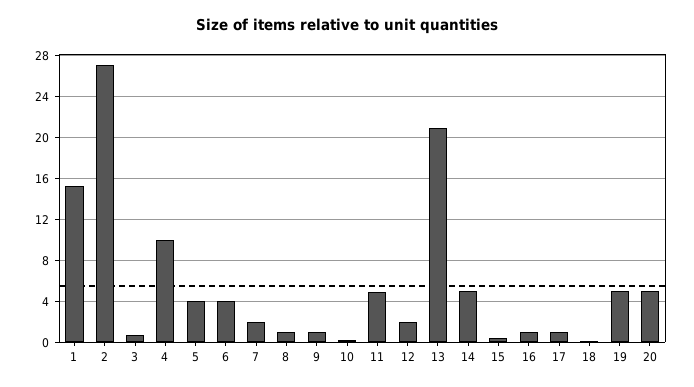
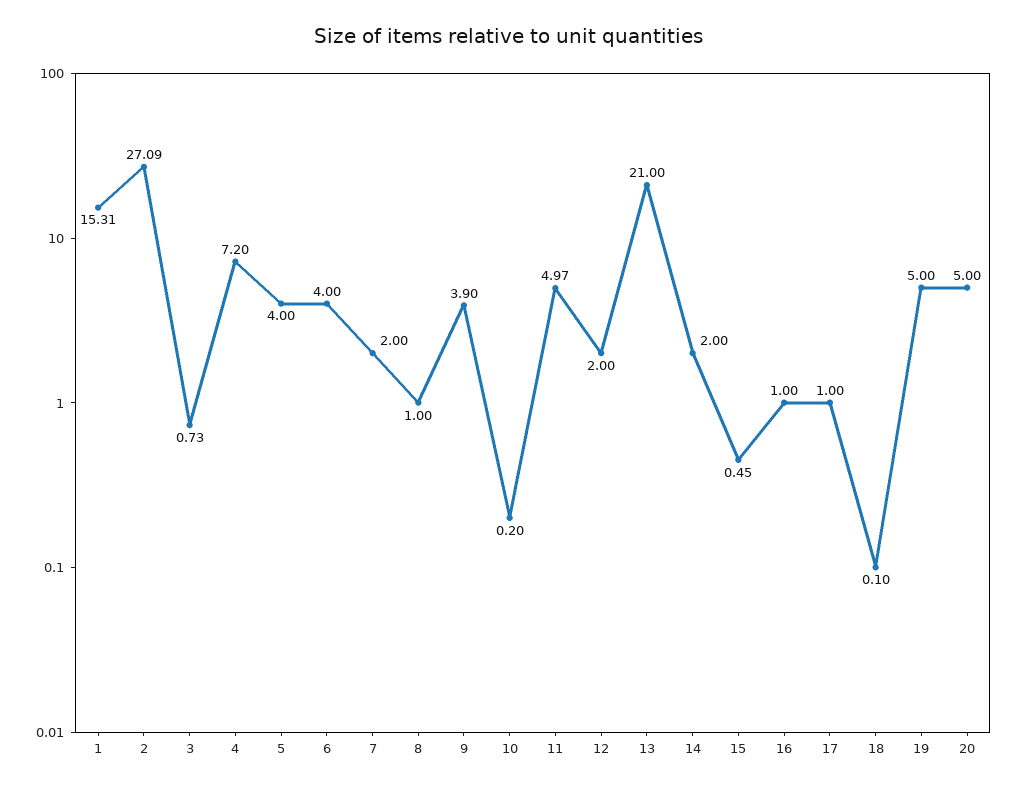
  {
    "1": 15.31,
    "2": 27.09,
    "3": 0.73,
-   "4": 10,
+   "4": 7.2,
    "5": 4,
    "6": 4,
    "7": 2,
    "8": 1,
-   "9": 1,
+   "9": 3.9,
    "10": 0.2,
    "11": 4.97,
    "12": 2,
    "13": 21,
-   "14": 5,
+   "14": 2,
    "15": 0.45,
    "16": 1,
    "17": 1,
    "18": 0.1,
    "19": 5,
    "20": 5
  }

